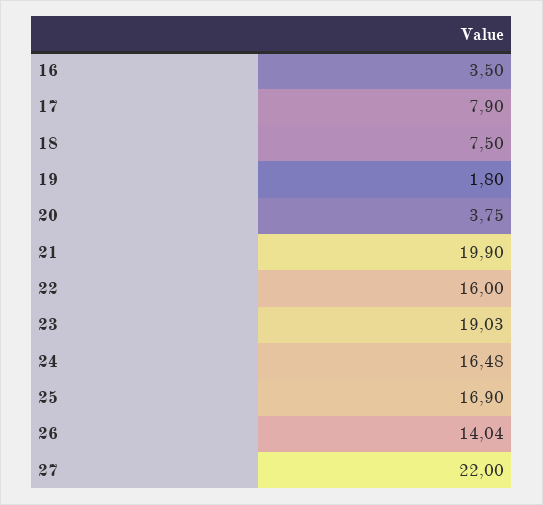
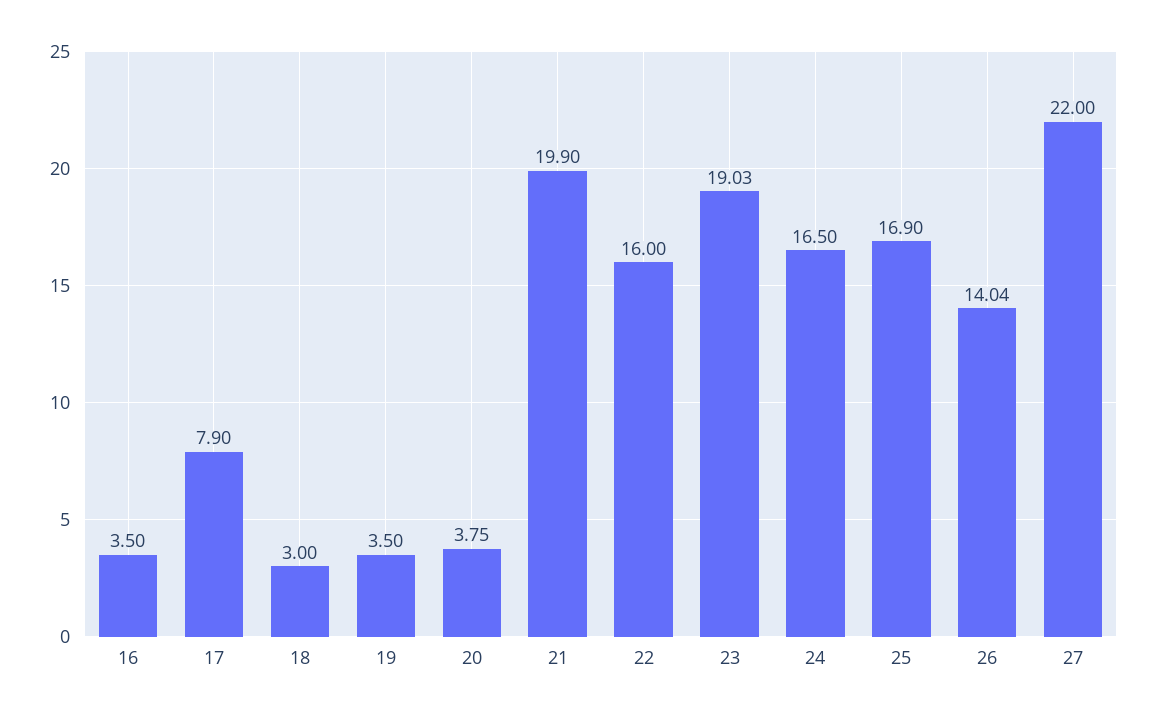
  {
    "16": 3.5,
    "17": 7.9,
-   "18": 7.5,
+   "18": 3,
-   "19": 1.8,
+   "19": 3.5,
    "20": 3.75,
    "21": 19.9,
    "22": 16,
    "23": 19.03,
-   "24": 16.48,
+   "24": 16.5,
    "25": 16.9,
    "26": 14.04,
    "27": 22
  }

